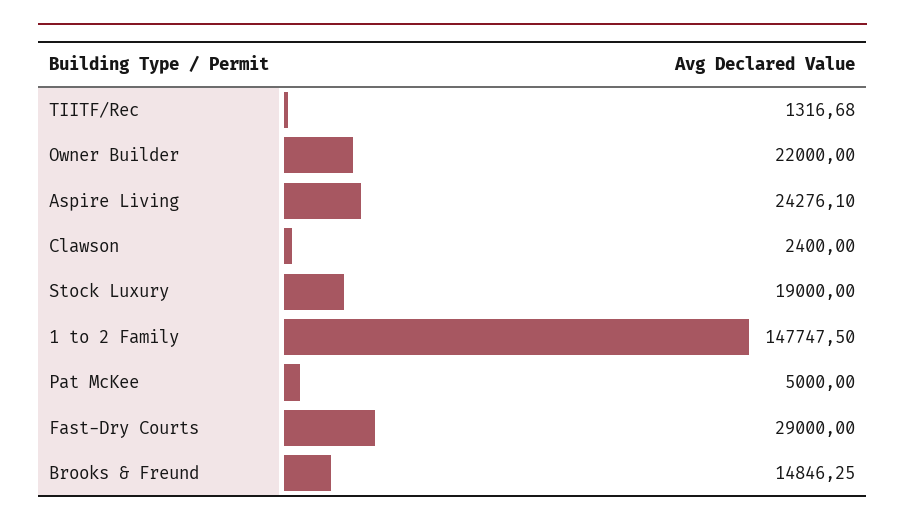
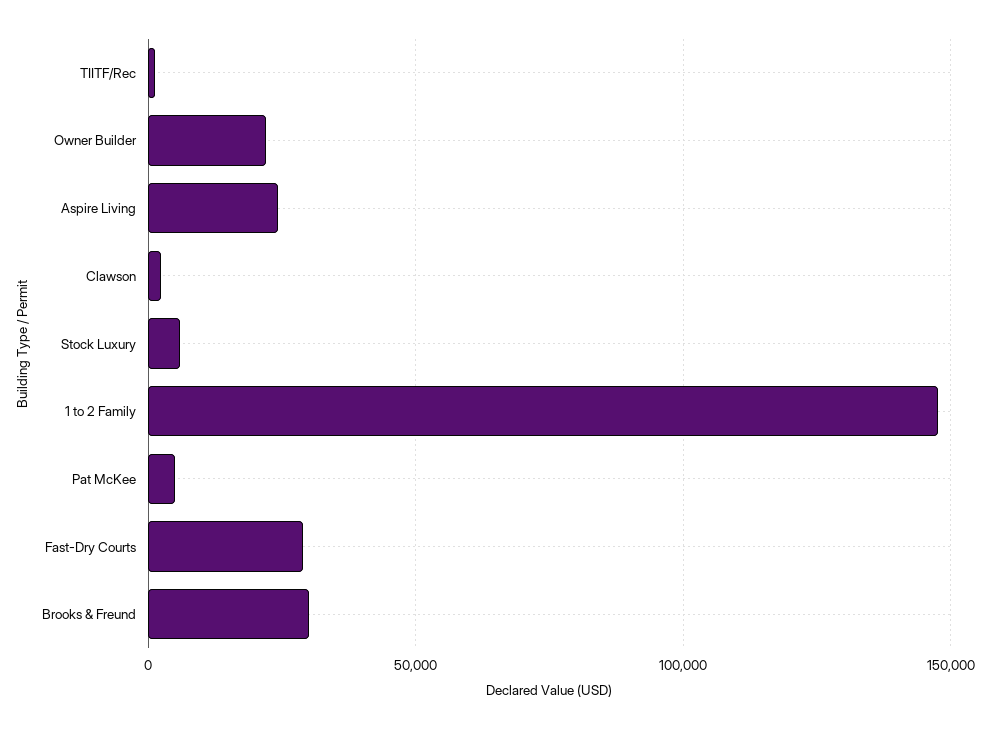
  {
    "TIITF/Rec": 1316.68,
    "Owner Builder": 22000,
    "Aspire Living": 24276.1,
    "Clawson": 2400,
-   "Stock Luxury": 19000,
+   "Stock Luxury": 5000,
    "1 to 2 Family": 147747.5,
    "Pat McKee": 5000,
    "Fast-Dry Courts": 29000,
-   "Brooks & Freund": 14846.25
+   "Brooks & Freund": 30000
  }

